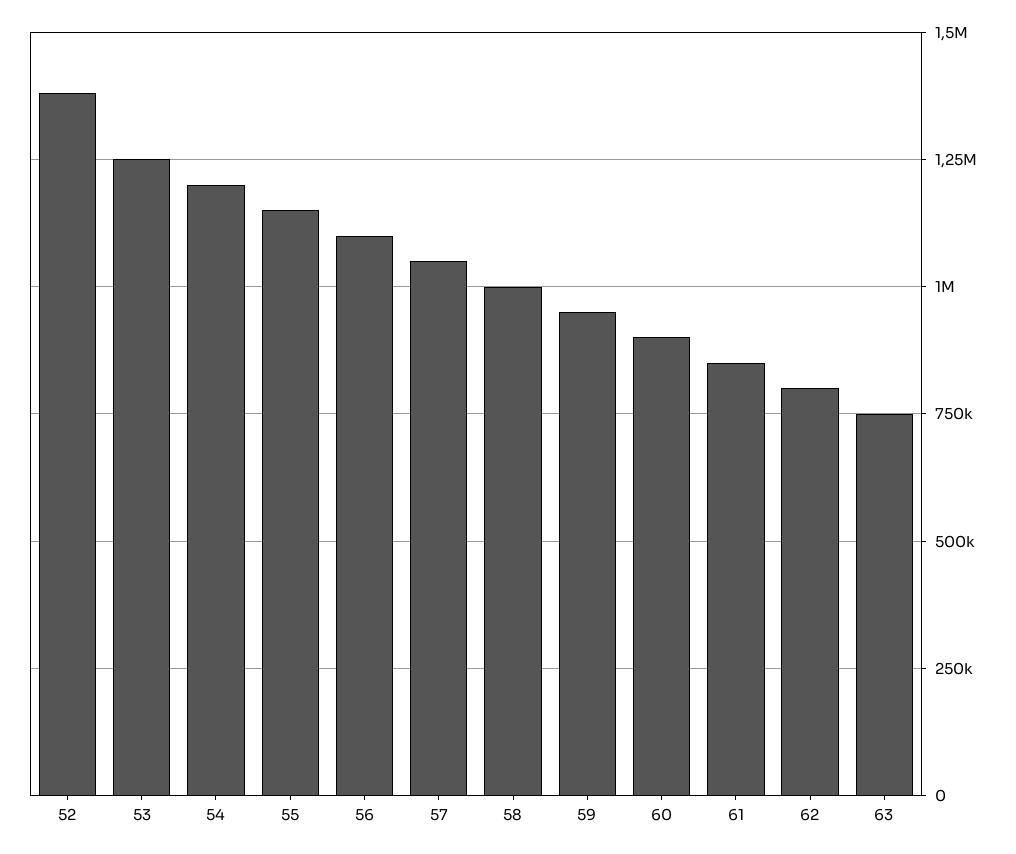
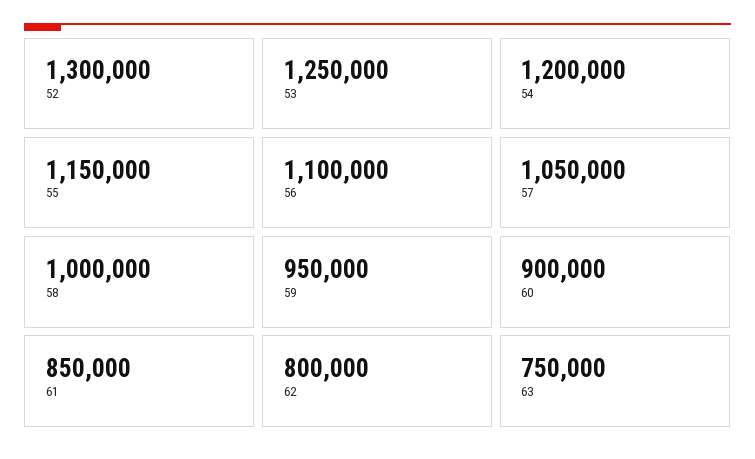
  {
-   "52": 1375000,
+   "52": 1300000,
    "53": 1250000,
    "54": 1200000,
    "55": 1150000,
    "56": 1100000,
    "57": 1050000,
    "58": 1000000,
    "59": 950000,
    "60": 900000,
    "61": 850000,
    "62": 800000,
    "63": 750000
  }

